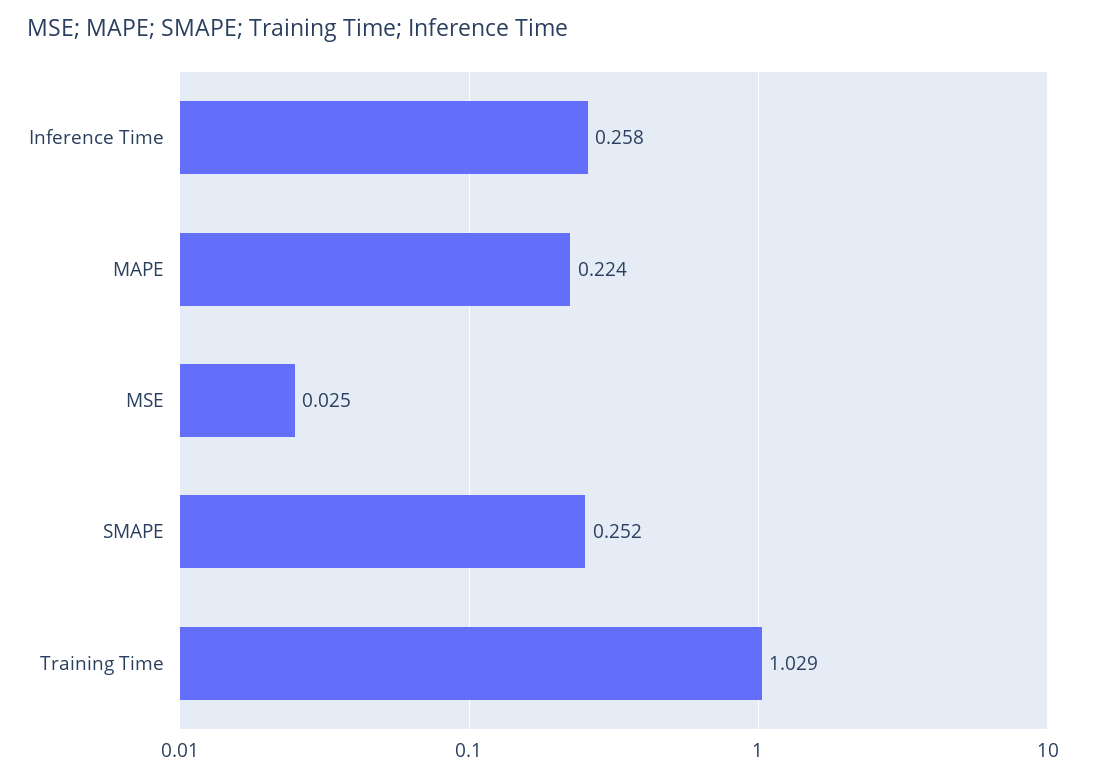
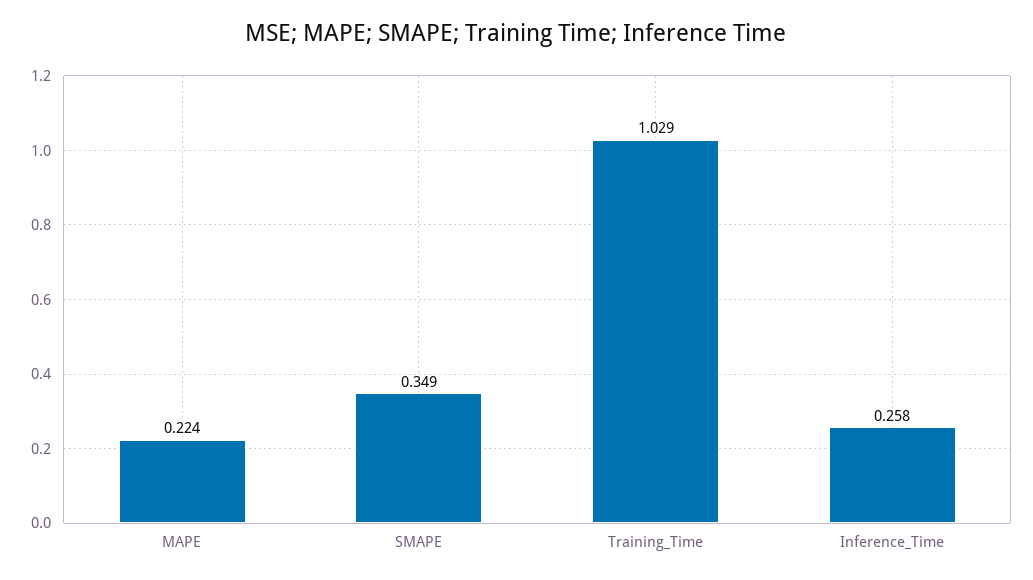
  {
    "Inference Time": 0.258,
    "MAPE": 0.224,
-   "MSE": 0.025,
-   "SMAPE": 0.252,
+   "SMAPE": 0.349,
    "Training Time": 1.029
  }

